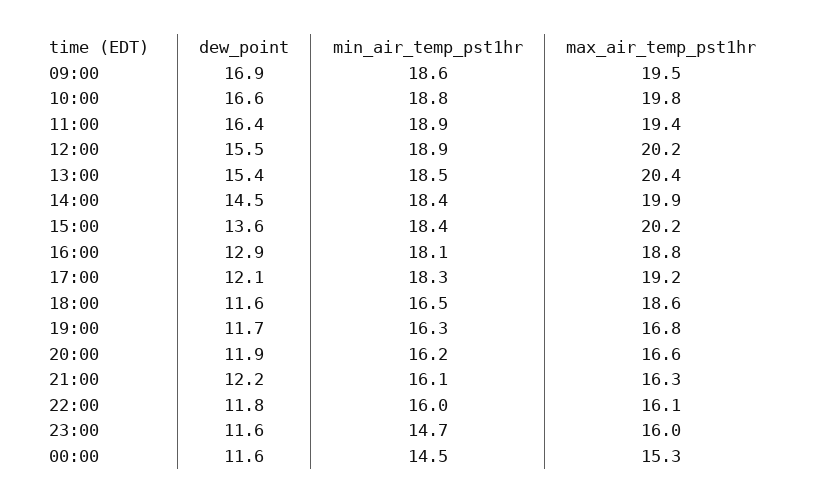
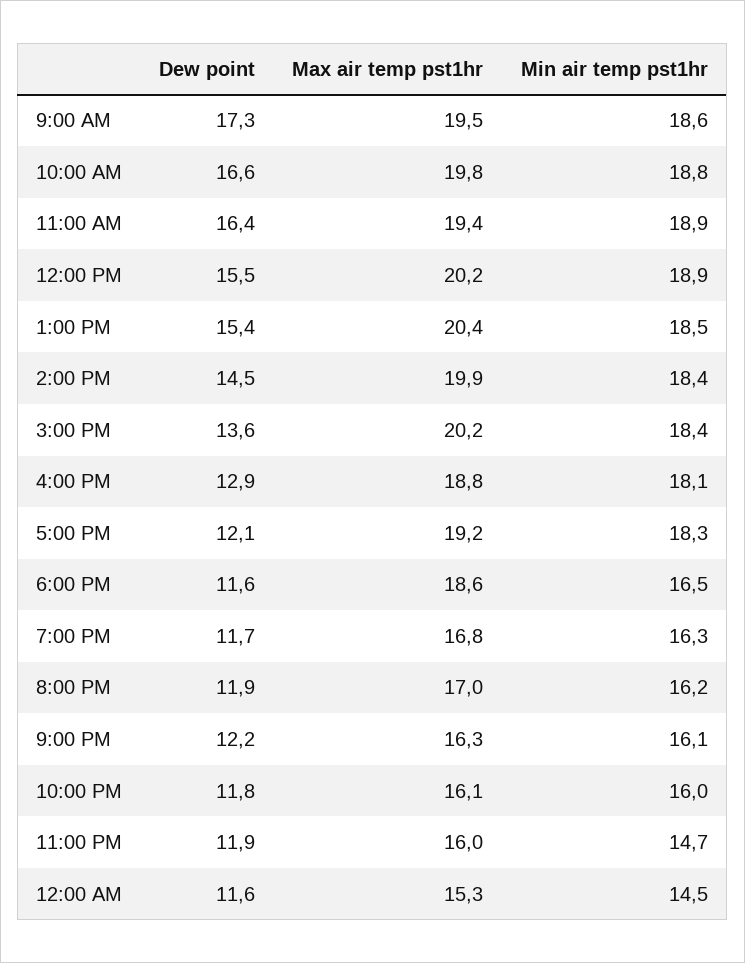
  {
    "dew_point": {
-     "09:00": 16.9,
+     "09:00": 17.3,
      "10:00": 16.6,
      "11:00": 16.4,
      "12:00": 15.5,
      "13:00": 15.4,
      "14:00": 14.5,
      "15:00": 13.6,
      "16:00": 12.9,
      "17:00": 12.1,
      "18:00": 11.6,
      "19:00": 11.7,
      "20:00": 11.9,
      "21:00": 12.2,
      "22:00": 11.8,
-     "23:00": 11.6,
+     "23:00": 11.9,
      "00:00": 11.6
    },
    "min_air_temp_pst1hr": {
      "09:00": 18.6,
      "10:00": 18.8,
      "11:00": 18.9,
      "12:00": 18.9,
      "13:00": 18.5,
      "14:00": 18.4,
      "15:00": 18.4,
      "16:00": 18.1,
      "17:00": 18.3,
      "18:00": 16.5,
      "19:00": 16.3,
      "20:00": 16.2,
      "21:00": 16.1,
      "22:00": 16,
      "23:00": 14.7,
      "00:00": 14.5
    },
    "max_air_temp_pst1hr": {
      "09:00": 19.5,
      "10:00": 19.8,
      "11:00": 19.4,
      "12:00": 20.2,
      "13:00": 20.4,
      "14:00": 19.9,
      "15:00": 20.2,
      "16:00": 18.8,
      "17:00": 19.2,
      "18:00": 18.6,
      "19:00": 16.8,
-     "20:00": 16.6,
+     "20:00": 17,
      "21:00": 16.3,
      "22:00": 16.1,
      "23:00": 16,
      "00:00": 15.3
    }
  }

